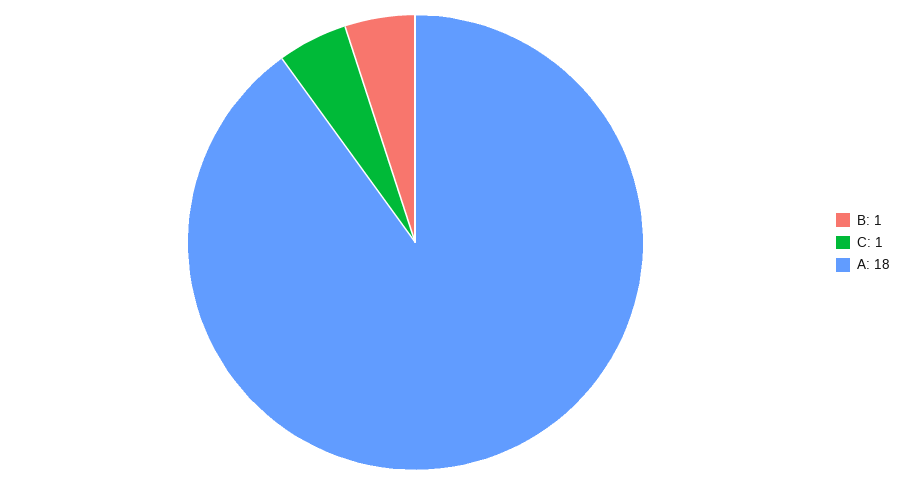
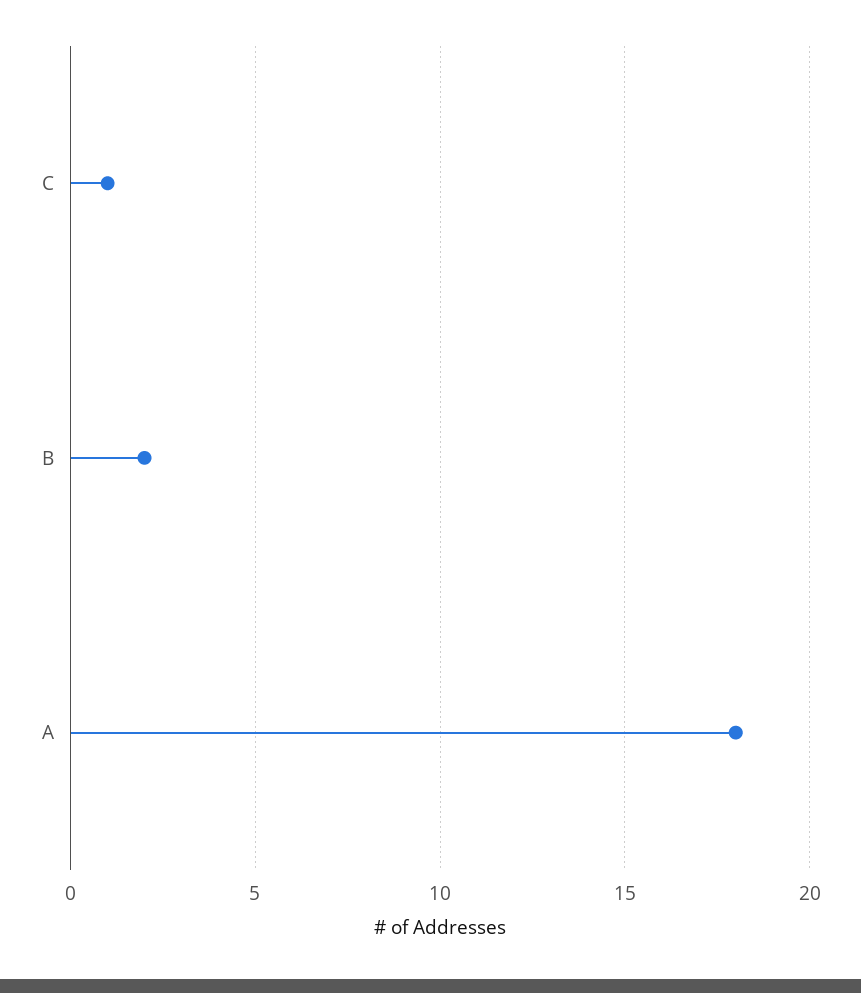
  {
-   "B": 1,
+   "B": 2,
    "C": 1,
    "A": 18
  }

